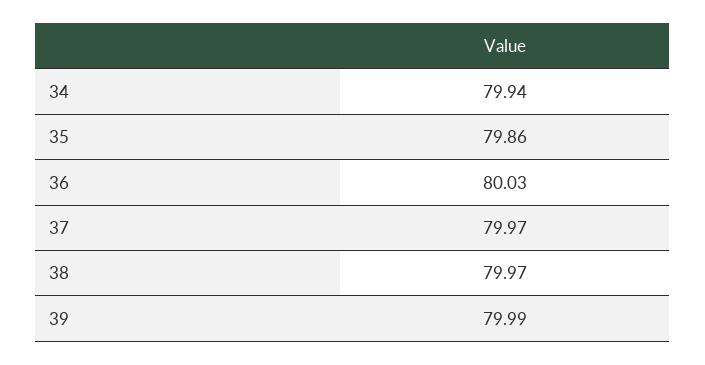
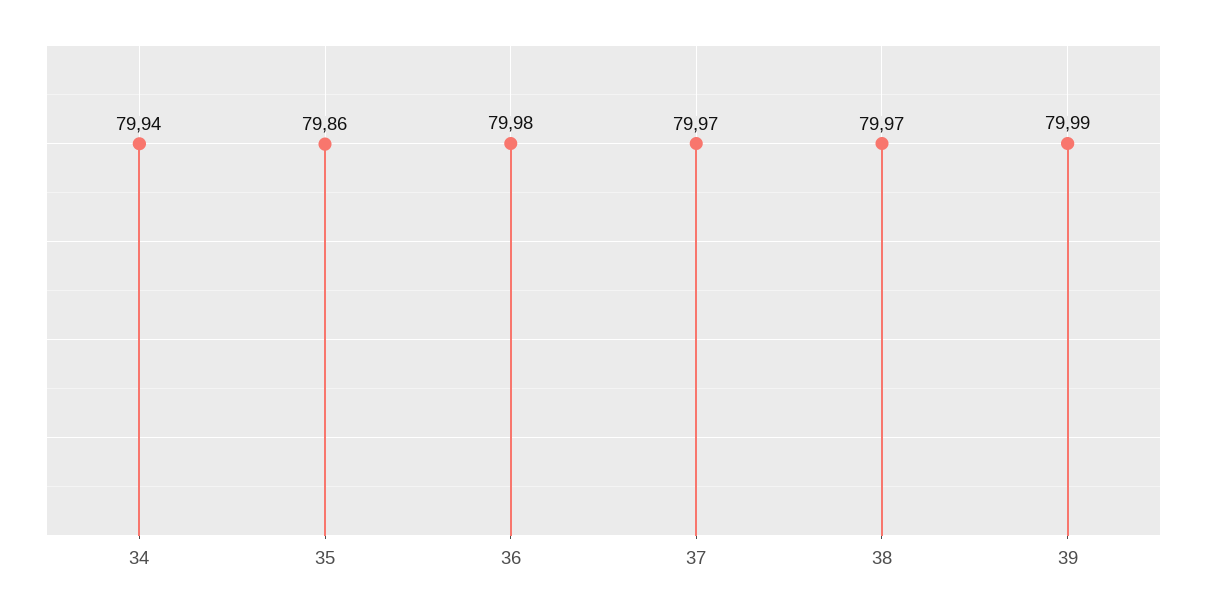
  {
    "34": 79.94,
    "35": 79.86,
-   "36": 80.03,
+   "36": 79.98,
    "37": 79.97,
    "38": 79.97,
    "39": 79.99
  }

